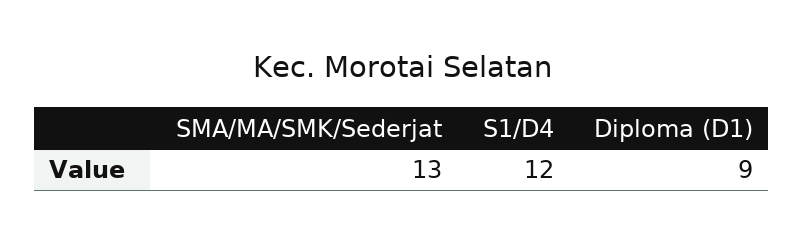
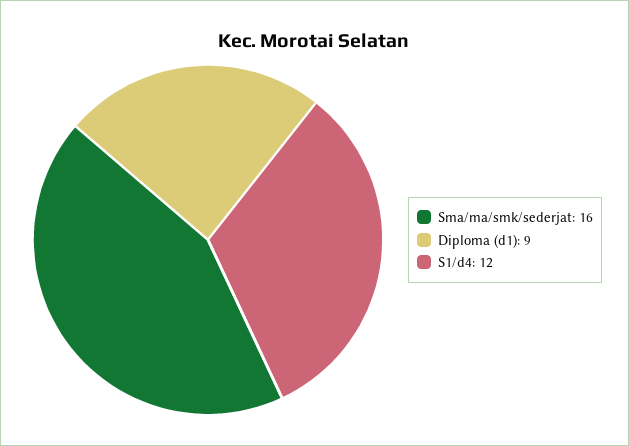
  {
-   "SMA/MA/SMK/Sederjat": 13,
+   "SMA/MA/SMK/Sederjat": 16,
    "S1/D4": 12,
    "Diploma (D1)": 9
  }

